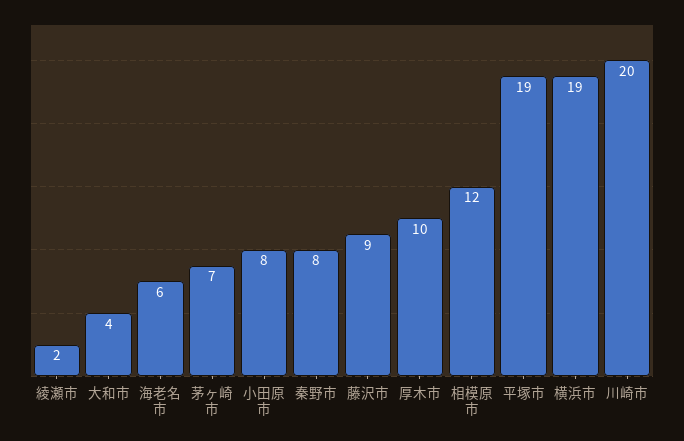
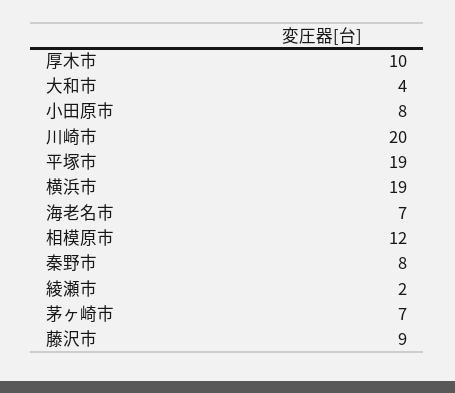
  {
    "綾瀬市": 2,
    "大和市": 4,
-   "海老名市": 6,
+   "海老名市": 7,
    "茅ヶ崎市": 7,
    "小田原市": 8,
    "秦野市": 8,
    "藤沢市": 9,
    "厚木市": 10,
    "相模原市": 12,
    "平塚市": 19,
    "横浜市": 19,
    "川崎市": 20
  }

